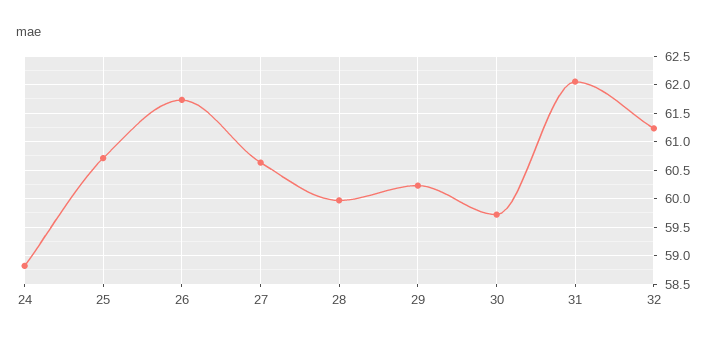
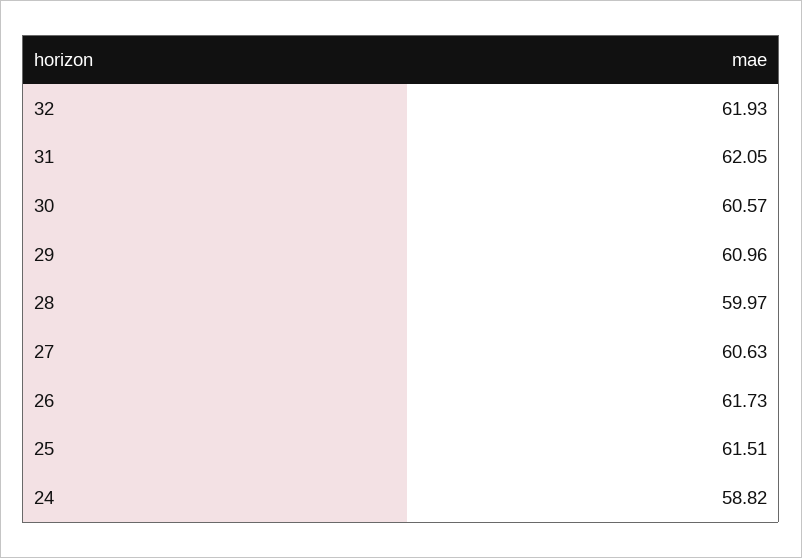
  {
    "24": 58.82,
-   "25": 60.75,
+   "25": 61.51,
    "26": 61.73,
    "27": 60.63,
    "28": 59.97,
-   "29": 60.25,
+   "29": 60.96,
-   "30": 59.75,
+   "30": 60.57,
    "31": 62.05,
-   "32": 61.25
+   "32": 61.93
  }

